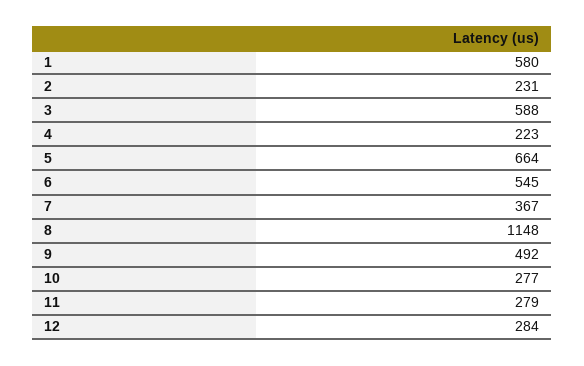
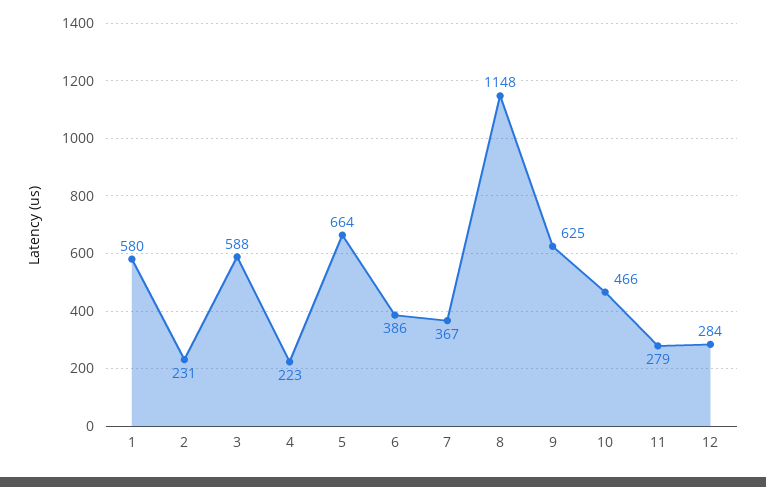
  {
    "1": 580,
    "2": 231,
    "3": 588,
    "4": 223,
    "5": 664,
-   "6": 545,
+   "6": 386,
    "7": 367,
    "8": 1148,
-   "9": 492,
+   "9": 625,
-   "10": 277,
+   "10": 466,
    "11": 279,
    "12": 284
  }

